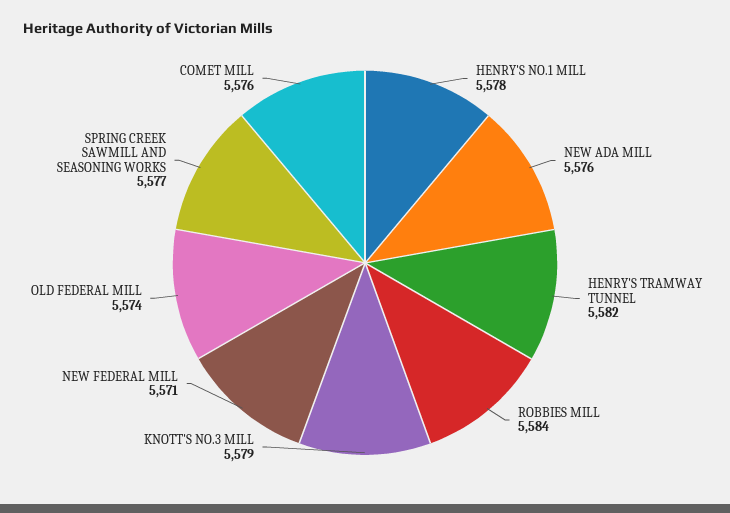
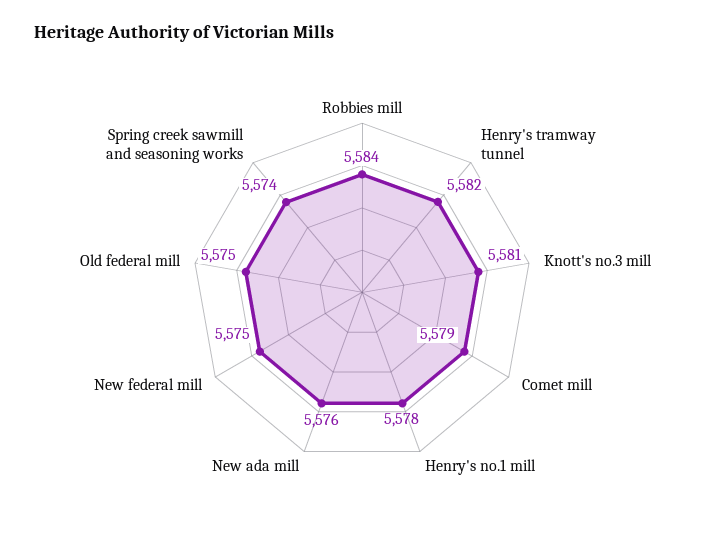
  {
    "HENRY'S NO.1 MILL": 5578,
    "NEW ADA MILL": 5576,
    "HENRY'S TRAMWAY TUNNEL": 5582,
    "ROBBIES MILL": 5584,
-   "KNOTT'S NO.3 MILL": 5579,
+   "KNOTT'S NO.3 MILL": 5581,
-   "NEW FEDERAL MILL": 5571,
+   "NEW FEDERAL MILL": 5575,
-   "OLD FEDERAL MILL": 5574,
+   "OLD FEDERAL MILL": 5575,
-   "SPRING CREEK SAWMILL AND SEASONING WORKS": 5577,
+   "SPRING CREEK SAWMILL AND SEASONING WORKS": 5574,
-   "COMET MILL": 5576
+   "COMET MILL": 5579
  }

